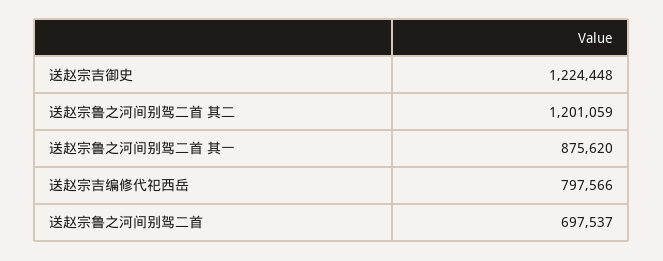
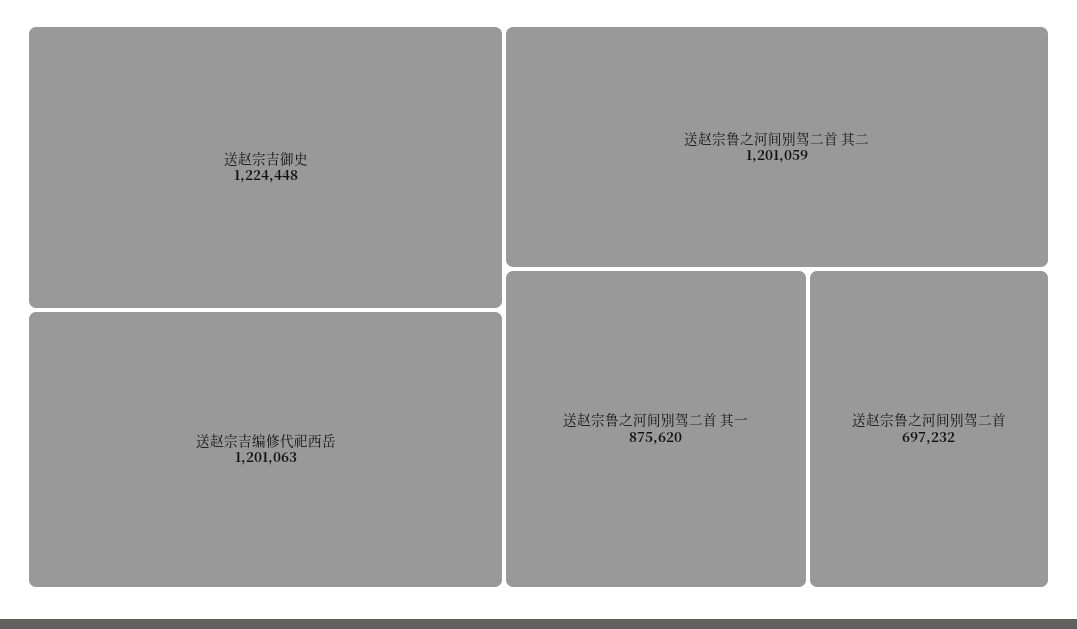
  {
    "送赵宗吉御史": 1224448,
    "送赵宗鲁之河间别驾二首 其二": 1201059,
    "送赵宗鲁之河间别驾二首 其一": 875620,
-   "送赵宗吉编修代祀西岳": 797566,
+   "送赵宗吉编修代祀西岳": 1201063,
-   "送赵宗鲁之河间别驾二首": 697537
+   "送赵宗鲁之河间别驾二首": 697232
  }

